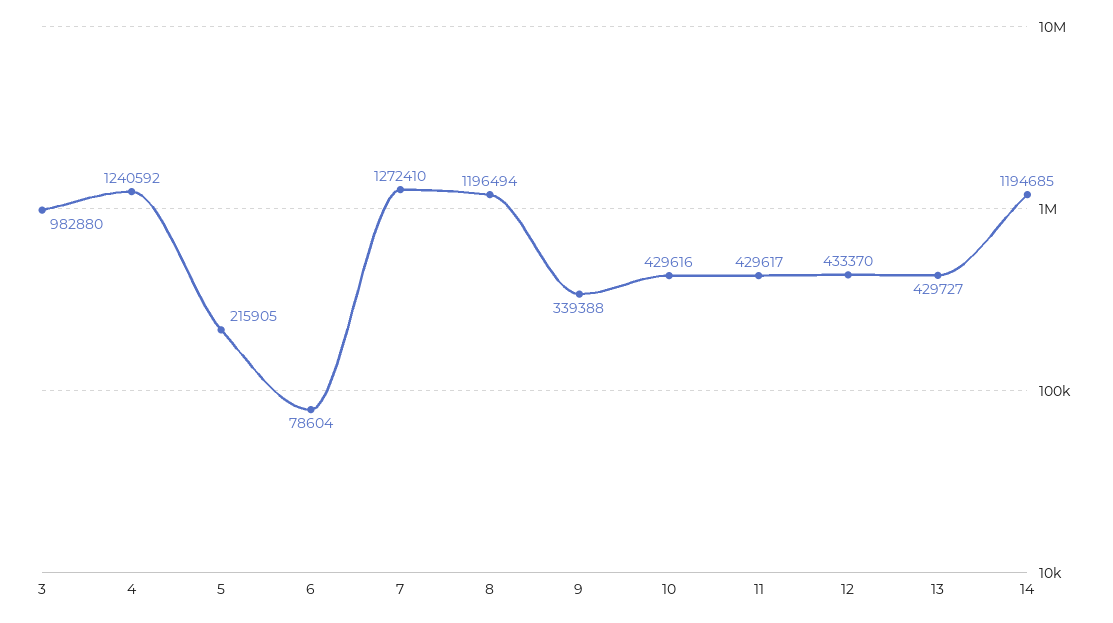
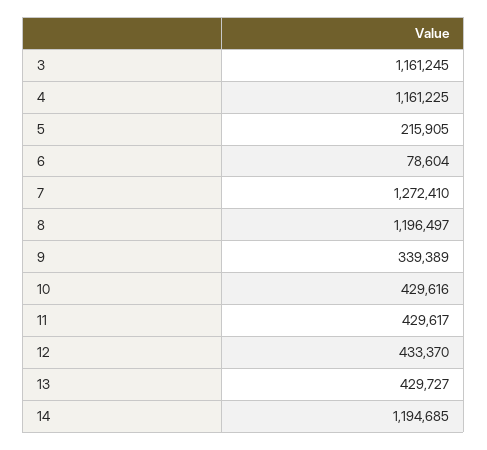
  {
-   "3": 982880,
+   "3": 1161245,
-   "4": 1240592,
+   "4": 1161225,
    "5": 215905,
    "6": 78604,
    "7": 1272410,
-   "8": 1196494,
+   "8": 1196497,
-   "9": 339388,
+   "9": 339389,
    "10": 429616,
    "11": 429617,
    "12": 433370,
    "13": 429727,
    "14": 1194685
  }

